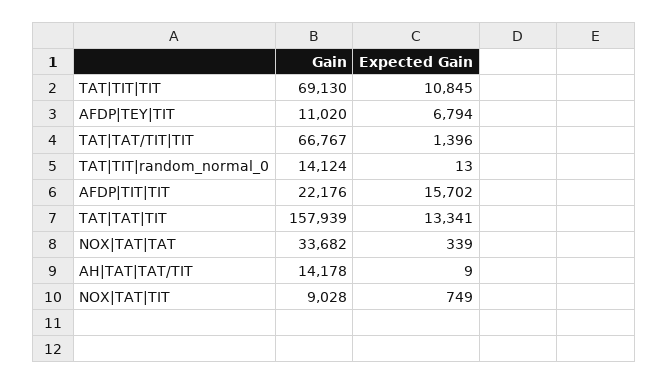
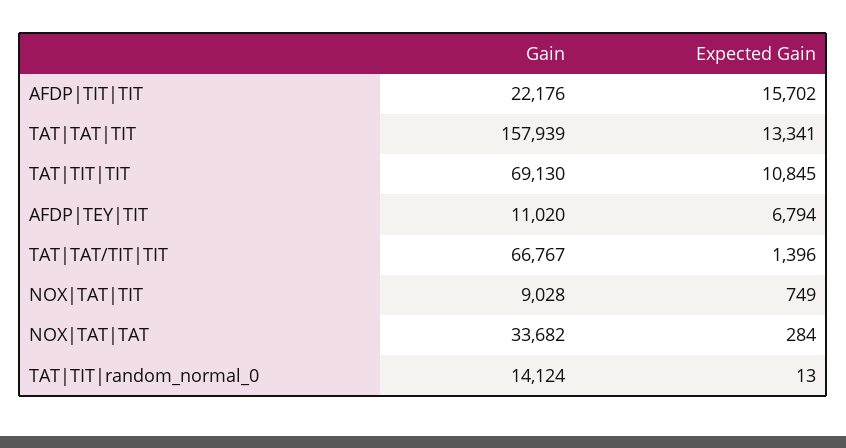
  {
    "Gain": {
      "TAT|TIT|TIT": 69130,
      "AFDP|TEY|TIT": 11020,
      "TAT|TAT/TIT|TIT": 66767,
      "TAT|TIT|random_normal_0": 14124,
      "AFDP|TIT|TIT": 22176,
      "TAT|TAT|TIT": 157939,
      "NOX|TAT|TAT": 33682,
-     "AH|TAT|TAT/TIT": 14178,
      "NOX|TAT|TIT": 9028
    },
    "Expected Gain": {
      "TAT|TIT|TIT": 10845,
      "AFDP|TEY|TIT": 6794,
      "TAT|TAT/TIT|TIT": 1396,
      "TAT|TIT|random_normal_0": 13,
      "AFDP|TIT|TIT": 15702,
      "TAT|TAT|TIT": 13341,
-     "NOX|TAT|TAT": 339,
+     "NOX|TAT|TAT": 284,
-     "AH|TAT|TAT/TIT": 9,
      "NOX|TAT|TIT": 749
    }
  }

